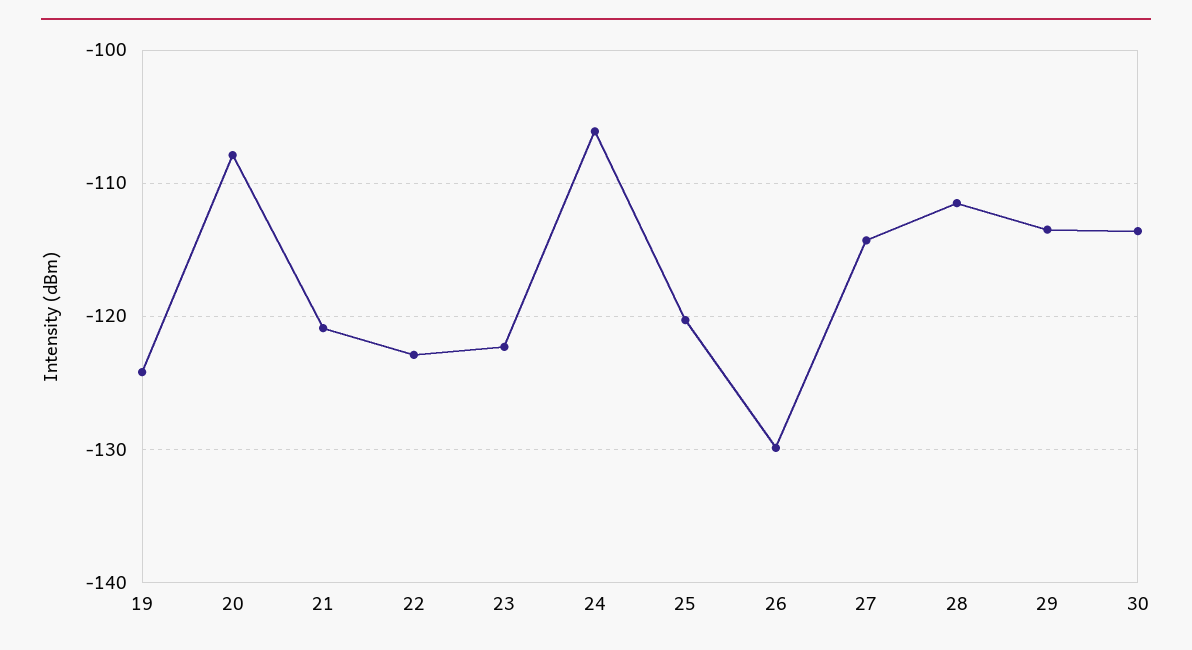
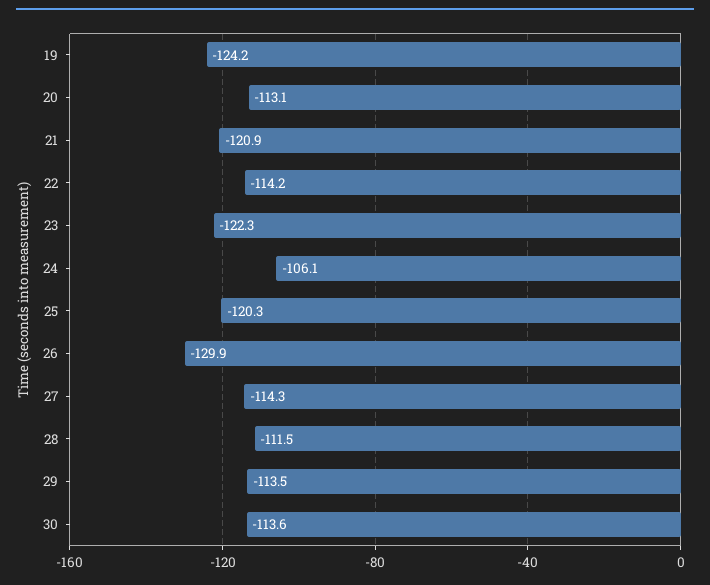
  {
    "19": -124.2,
-   "20": -108,
+   "20": -113.1,
    "21": -120.9,
-   "22": -123,
+   "22": -114.2,
    "23": -122.3,
    "24": -106.1,
    "25": -120.3,
    "26": -129.9,
    "27": -114.3,
    "28": -111.5,
    "29": -113.5,
    "30": -113.6
  }

